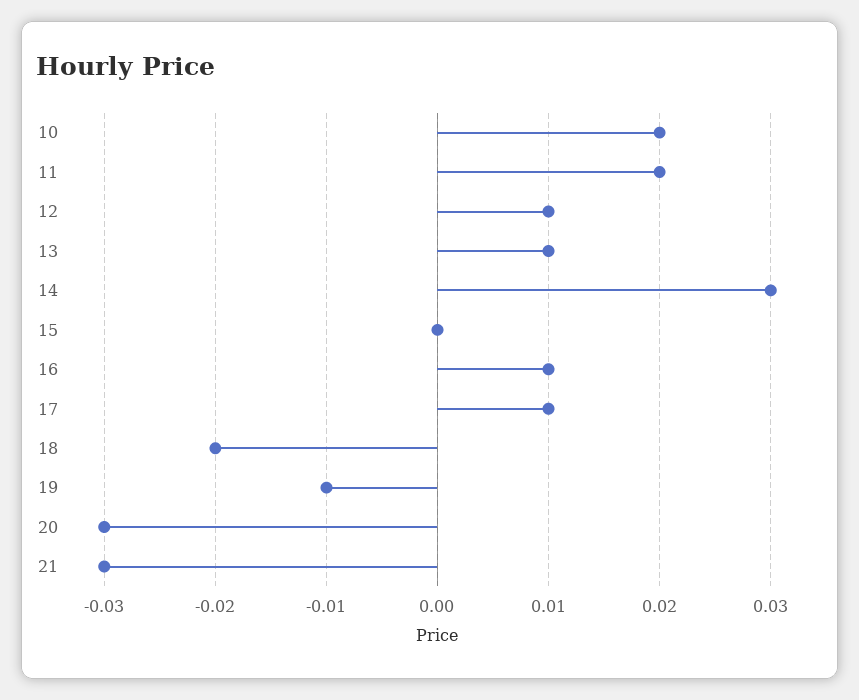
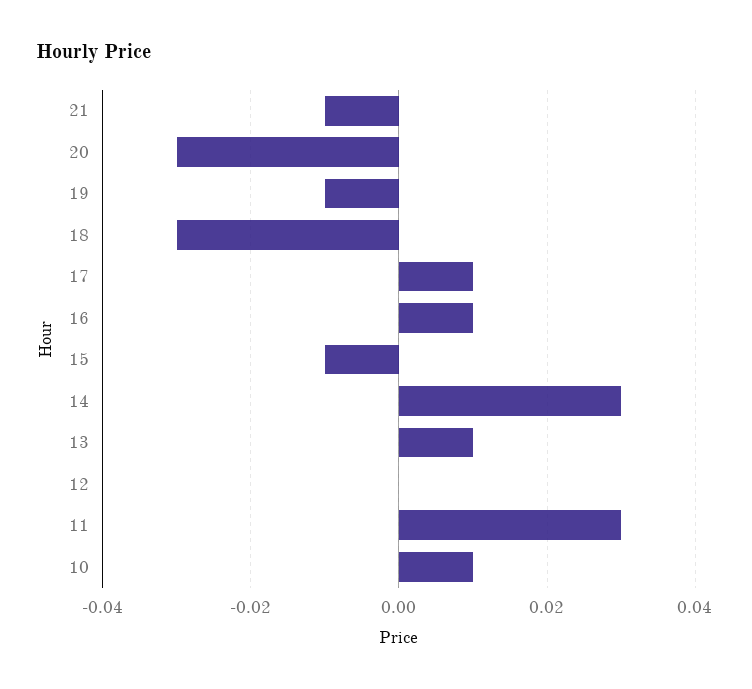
  {
-   "10": 0.02,
+   "10": 0.01,
-   "11": 0.02,
+   "11": 0.03,
-   "12": 0.01,
+   "12": 0,
    "13": 0.01,
    "14": 0.03,
-   "15": 0,
+   "15": -0.01,
    "16": 0.01,
    "17": 0.01,
-   "18": -0.02,
+   "18": -0.03,
    "19": -0.01,
    "20": -0.03,
-   "21": -0.03
+   "21": -0.01
  }

